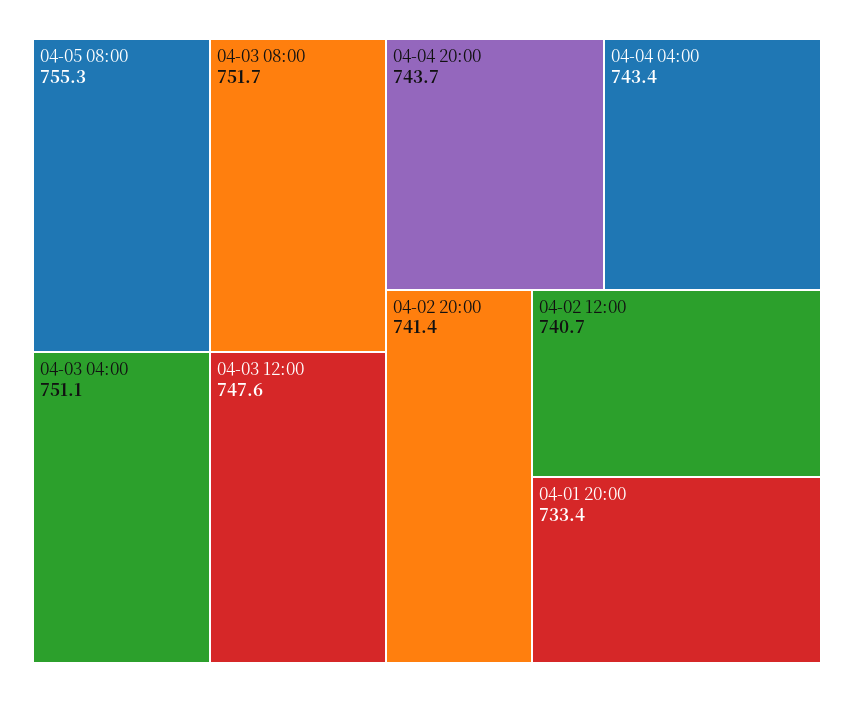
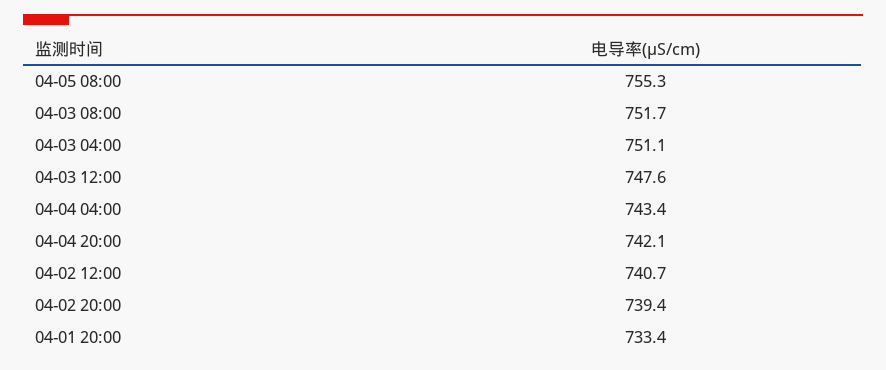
  {
    "04-05 08:00": 755.3,
    "04-03 08:00": 751.7,
    "04-03 04:00": 751.1,
    "04-03 12:00": 747.6,
-   "04-04 20:00": 743.7,
+   "04-04 20:00": 742.1,
    "04-04 04:00": 743.4,
-   "04-02 20:00": 741.4,
+   "04-02 20:00": 739.4,
    "04-02 12:00": 740.7,
    "04-01 20:00": 733.4
  }

